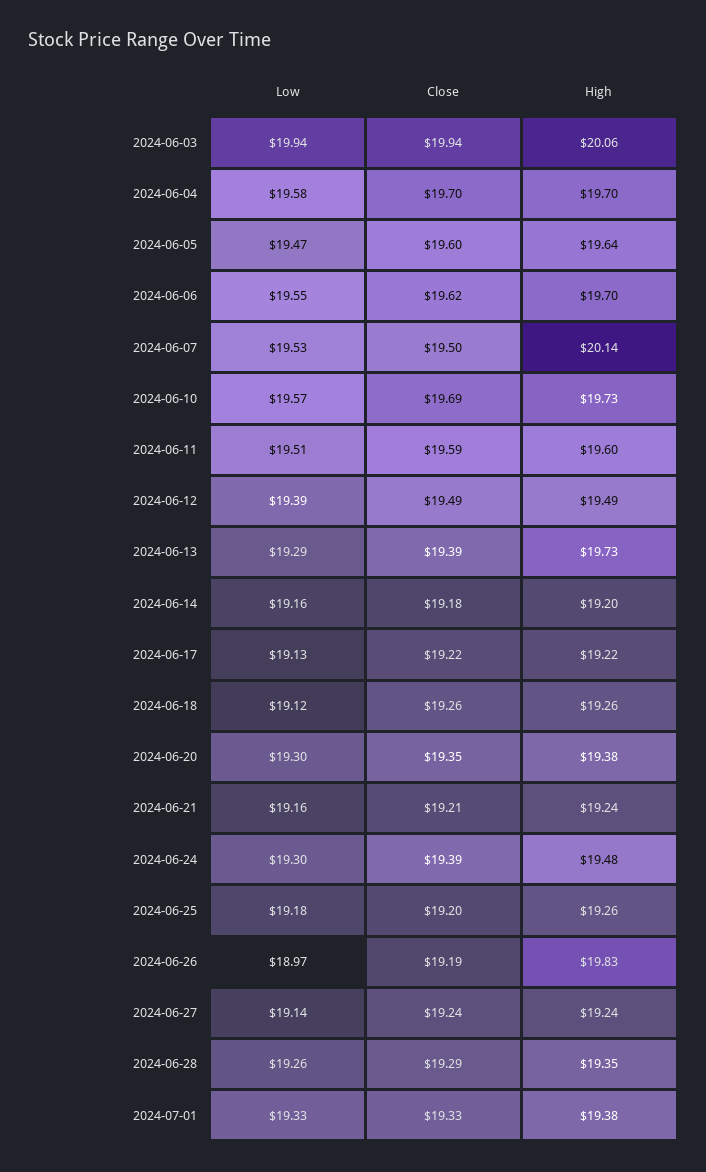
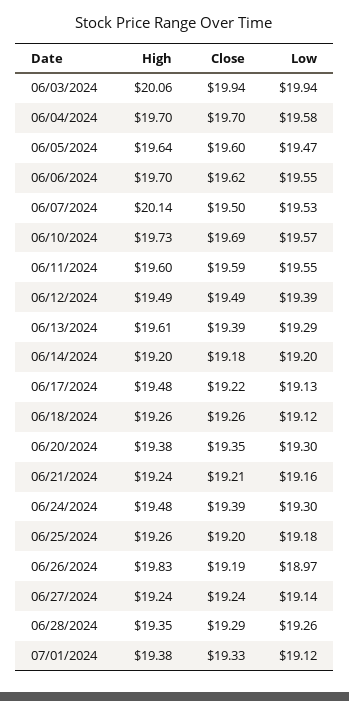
  {
    "Low": {
      "2024-06-03": 19.94,
      "2024-06-04": 19.58,
      "2024-06-05": 19.47,
      "2024-06-06": 19.55,
      "2024-06-07": 19.53,
      "2024-06-10": 19.57,
-     "2024-06-11": 19.51,
+     "2024-06-11": 19.55,
      "2024-06-12": 19.39,
      "2024-06-13": 19.29,
-     "2024-06-14": 19.16,
+     "2024-06-14": 19.2,
      "2024-06-17": 19.13,
      "2024-06-18": 19.12,
      "2024-06-20": 19.3,
      "2024-06-21": 19.16,
      "2024-06-24": 19.3,
      "2024-06-25": 19.18,
      "2024-06-26": 18.97,
      "2024-06-27": 19.14,
      "2024-06-28": 19.26,
-     "2024-07-01": 19.33
+     "2024-07-01": 19.12
    },
    "Close": {
      "2024-06-03": 19.94,
      "2024-06-04": 19.7,
      "2024-06-05": 19.6,
      "2024-06-06": 19.62,
      "2024-06-07": 19.5,
      "2024-06-10": 19.69,
      "2024-06-11": 19.59,
      "2024-06-12": 19.49,
      "2024-06-13": 19.39,
      "2024-06-14": 19.18,
      "2024-06-17": 19.22,
      "2024-06-18": 19.26,
      "2024-06-20": 19.35,
      "2024-06-21": 19.21,
      "2024-06-24": 19.39,
      "2024-06-25": 19.2,
      "2024-06-26": 19.19,
      "2024-06-27": 19.24,
      "2024-06-28": 19.29,
      "2024-07-01": 19.33
    },
    "High": {
      "2024-06-03": 20.06,
      "2024-06-04": 19.7,
      "2024-06-05": 19.64,
      "2024-06-06": 19.7,
      "2024-06-07": 20.14,
      "2024-06-10": 19.73,
      "2024-06-11": 19.6,
      "2024-06-12": 19.49,
-     "2024-06-13": 19.73,
+     "2024-06-13": 19.61,
      "2024-06-14": 19.2,
-     "2024-06-17": 19.22,
+     "2024-06-17": 19.48,
      "2024-06-18": 19.26,
      "2024-06-20": 19.38,
      "2024-06-21": 19.24,
      "2024-06-24": 19.48,
      "2024-06-25": 19.26,
      "2024-06-26": 19.83,
      "2024-06-27": 19.24,
      "2024-06-28": 19.35,
      "2024-07-01": 19.38
    }
  }

